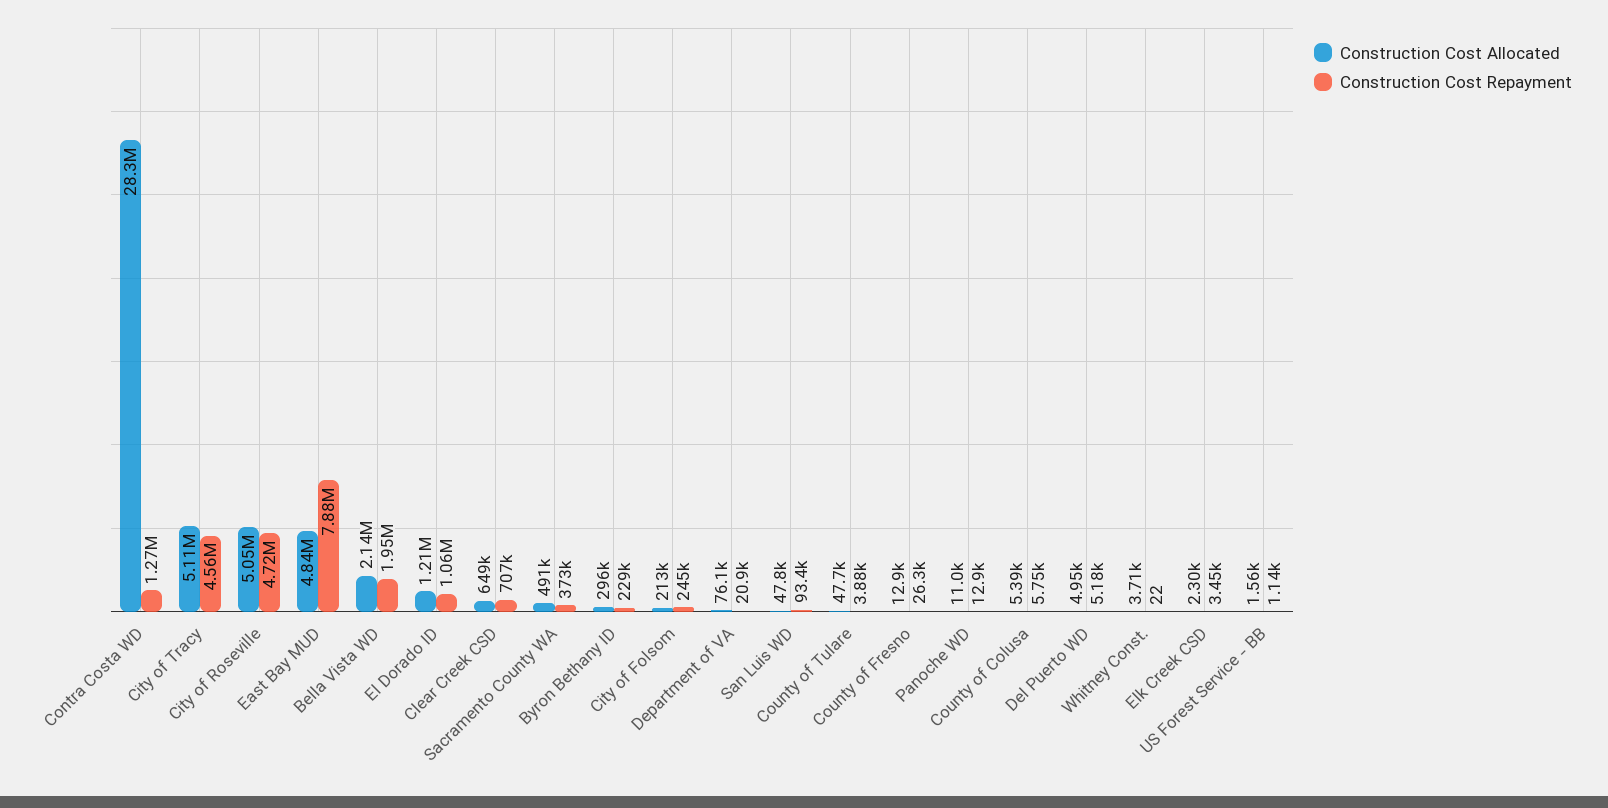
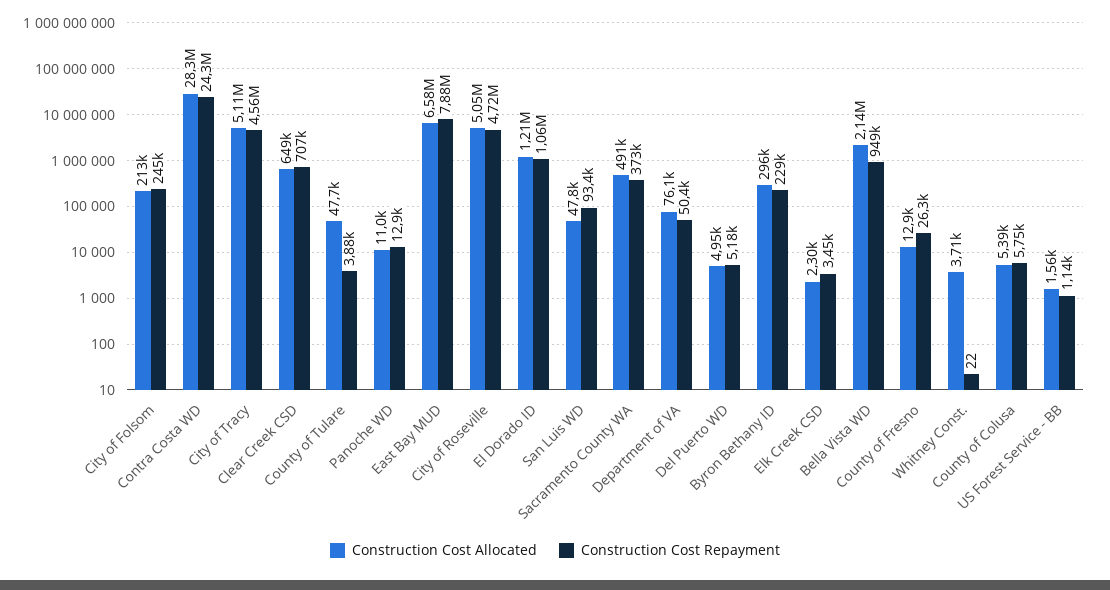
  {
    "Construction Cost Allocated": {
      "Contra Costa WD": 28300000,
      "City of Tracy": 5110000,
      "City of Roseville": 5050000,
-     "East Bay MUD": 4840000,
+     "East Bay MUD": 6580000,
      "Bella Vista WD": 2140000,
      "El Dorado ID": 1210000,
      "Clear Creek CSD": 649000,
      "Sacramento County WA": 491000,
      "Byron Bethany ID": 296000,
      "City of Folsom": 213000,
      "Department of VA": 76100,
      "San Luis WD": 47800,
      "County of Tulare": 47700,
      "County of Fresno": 12900,
      "Panoche WD": 11000,
      "County of Colusa": 5390,
      "Del Puerto WD": 4950,
      "Whitney Const.": 3710,
      "Elk Creek CSD": 2300,
      "US Forest Service - BB": 1560
    },
    "Construction Cost Repayment": {
-     "Contra Costa WD": 1270000,
+     "Contra Costa WD": 24300000,
      "City of Tracy": 4560000,
      "City of Roseville": 4720000,
      "East Bay MUD": 7880000,
-     "Bella Vista WD": 1950000,
+     "Bella Vista WD": 949000,
      "El Dorado ID": 1060000,
      "Clear Creek CSD": 707000,
      "Sacramento County WA": 373000,
      "Byron Bethany ID": 229000,
      "City of Folsom": 245000,
-     "Department of VA": 20900,
+     "Department of VA": 50400,
      "San Luis WD": 93400,
      "County of Tulare": 3880,
      "County of Fresno": 26300,
      "Panoche WD": 12900,
      "County of Colusa": 5750,
      "Del Puerto WD": 5180,
      "Whitney Const.": 22,
      "Elk Creek CSD": 3450,
      "US Forest Service - BB": 1140
    }
  }

